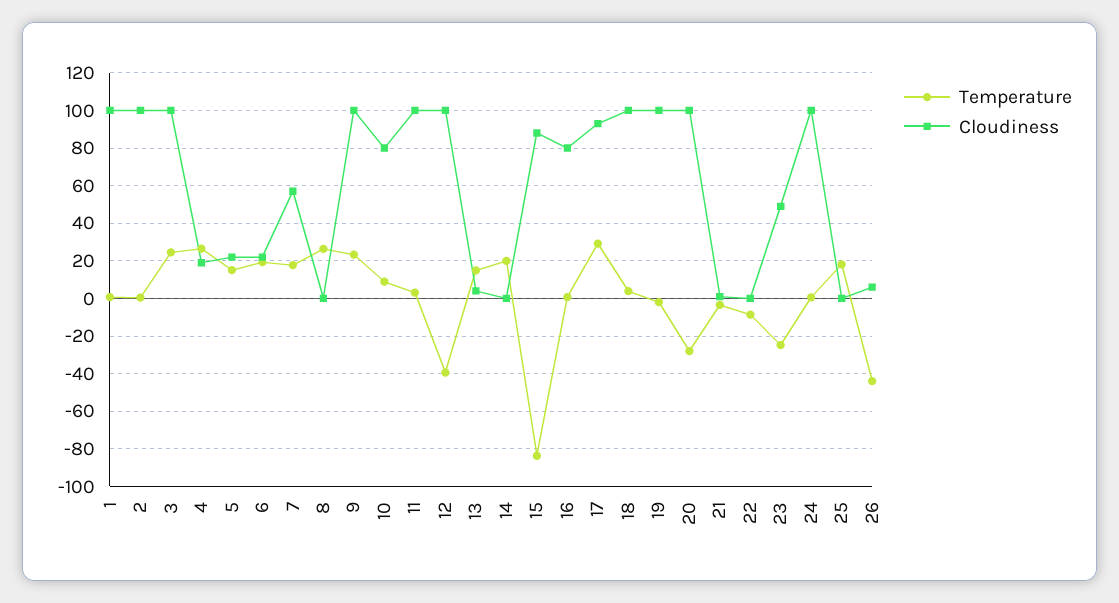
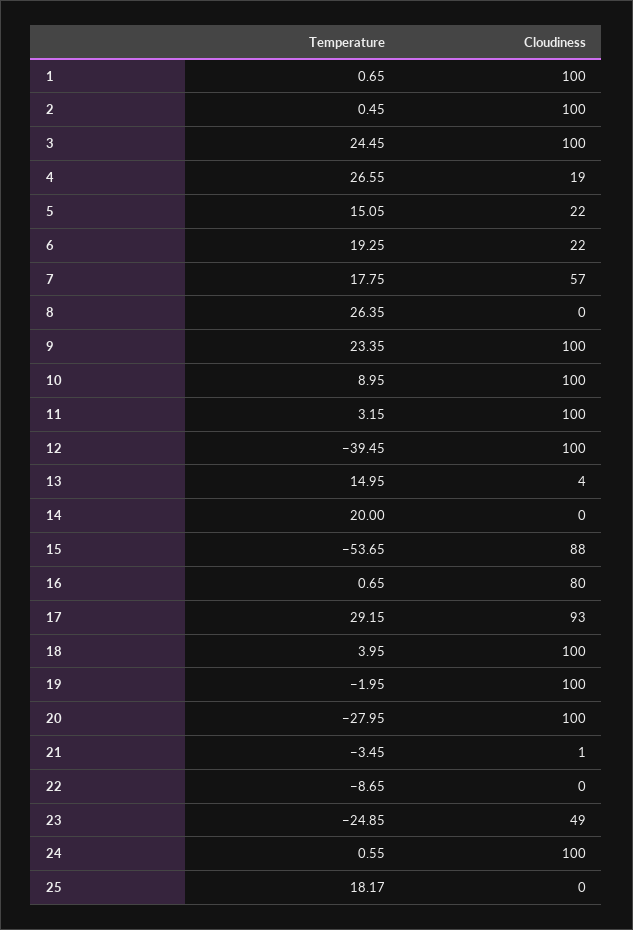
  {
    "Temperature": {
      "1": 0.65,
      "2": 0.45,
      "3": 24.45,
      "4": 26.55,
      "5": 15.05,
      "6": 19.25,
      "7": 17.75,
      "8": 26.35,
      "9": 23.35,
      "10": 8.95,
      "11": 3.15,
      "12": -39.45,
      "13": 14.95,
      "14": 20,
-     "15": -85,
+     "15": -53.65,
      "16": 0.65,
      "17": 29.15,
      "18": 3.95,
      "19": -1.95,
      "20": -27.95,
      "21": -3.45,
      "22": -8.65,
      "23": -24.85,
      "24": 0.55,
-     "25": 18.17,
+     "25": 18.17
-     "26": -45
    },
    "Cloudiness": {
      "1": 100,
      "2": 100,
      "3": 100,
      "4": 19,
      "5": 22,
      "6": 22,
      "7": 57,
      "8": 0,
      "9": 100,
-     "10": 80,
+     "10": 100,
      "11": 100,
      "12": 100,
      "13": 4,
      "14": 0,
      "15": 88,
      "16": 80,
      "17": 93,
      "18": 100,
      "19": 100,
      "20": 100,
      "21": 1,
      "22": 0,
      "23": 49,
      "24": 100,
-     "25": 0,
+     "25": 0
-     "26": 5
    }
  }

